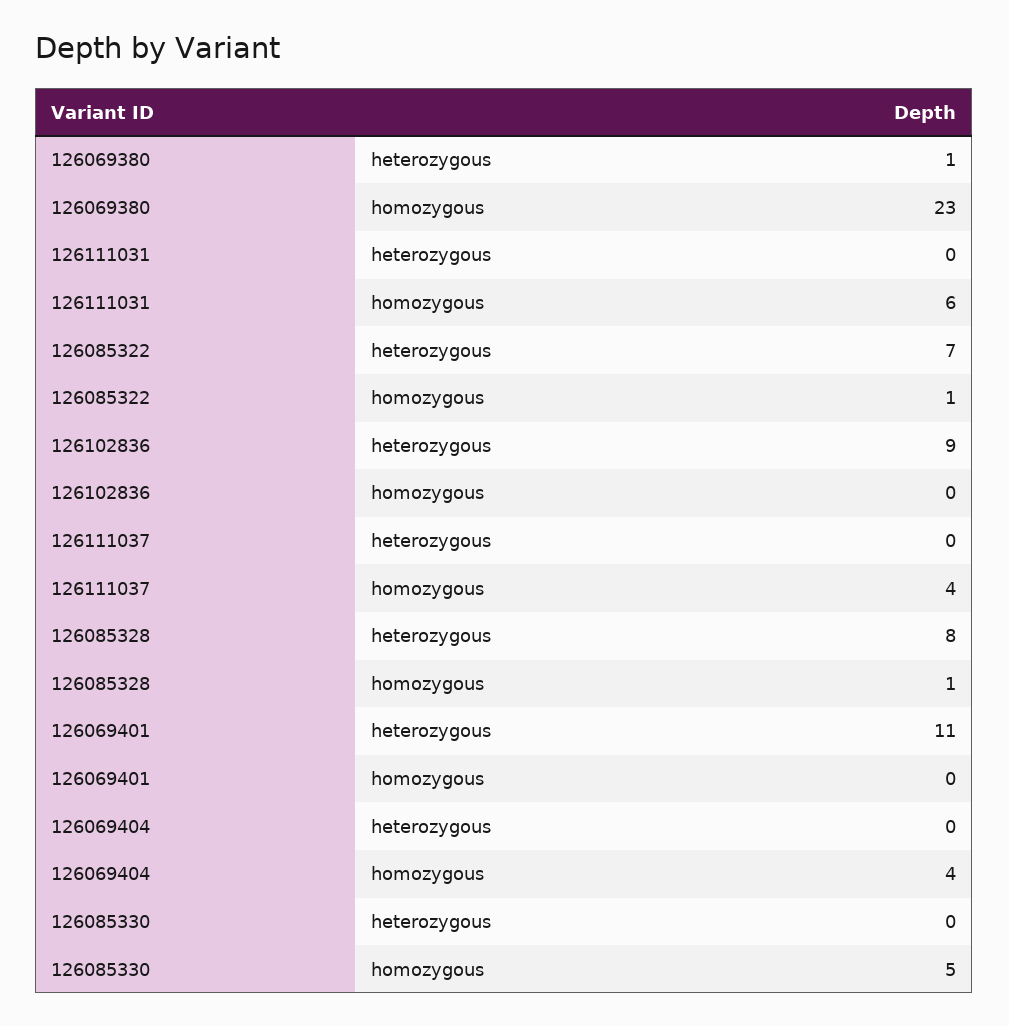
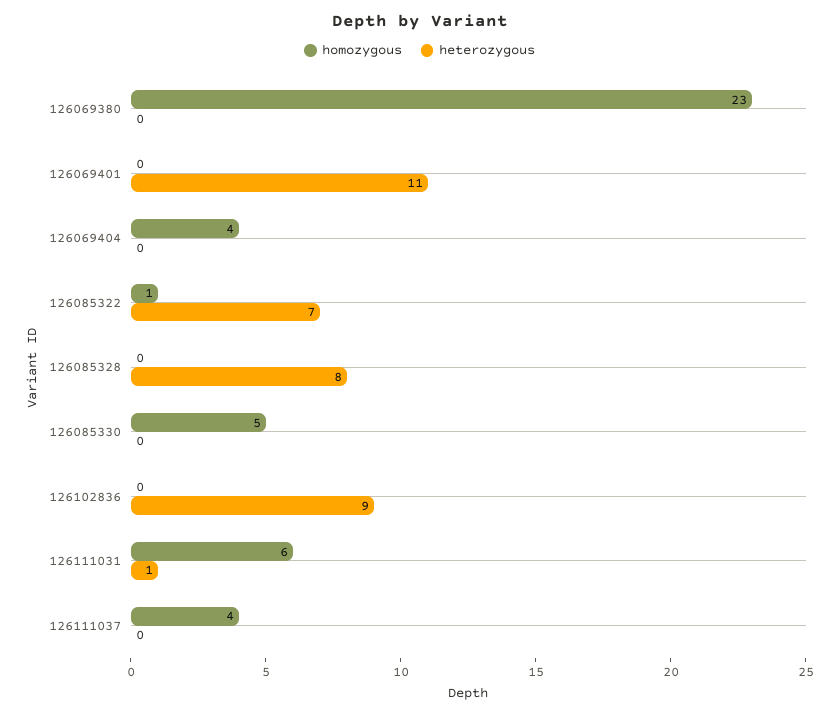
  {
    "heterozygous": {
-     "126069380": 1,
+     "126069380": 0,
-     "126111031": 0,
+     "126111031": 1,
      "126085322": 7,
      "126102836": 9,
      "126111037": 0,
      "126085328": 8,
      "126069401": 11,
      "126069404": 0,
      "126085330": 0
    },
    "homozygous": {
      "126069380": 23,
      "126111031": 6,
      "126085322": 1,
      "126102836": 0,
      "126111037": 4,
-     "126085328": 1,
+     "126085328": 0,
      "126069401": 0,
      "126069404": 4,
      "126085330": 5
    }
  }

